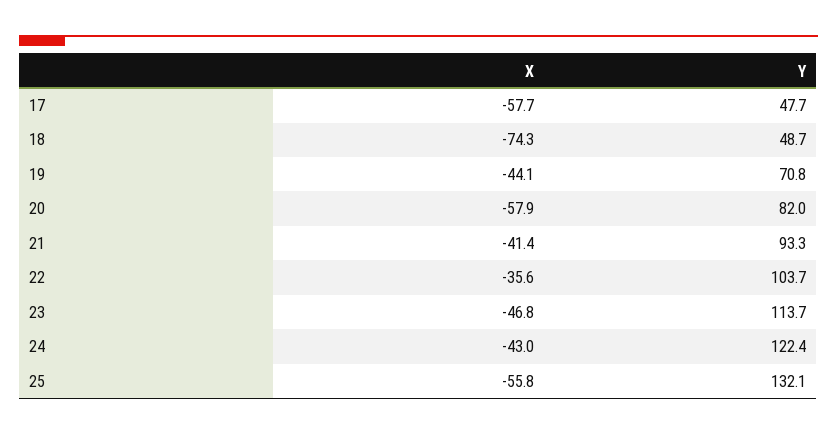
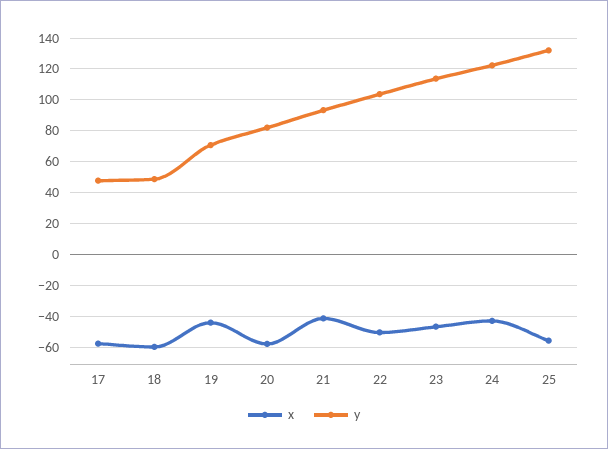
  {
    "X": {
      "17": -57.7,
-     "18": -74.3,
+     "18": -60,
      "19": -44.1,
      "20": -57.9,
      "21": -41.4,
-     "22": -35.6,
+     "22": -50,
      "23": -46.8,
      "24": -43,
      "25": -55.8
    },
    "Y": {
      "17": 47.7,
      "18": 48.7,
      "19": 70.8,
      "20": 82,
      "21": 93.3,
      "22": 103.7,
      "23": 113.7,
      "24": 122.4,
      "25": 132.1
    }
  }

